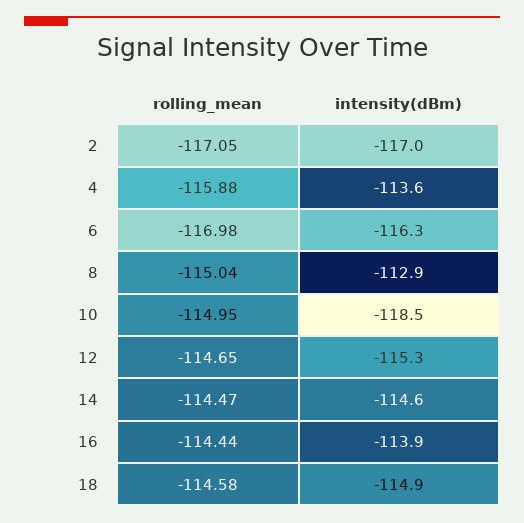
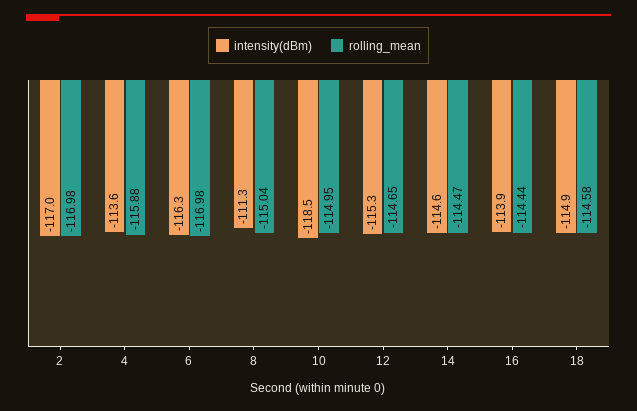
  {
    "rolling_mean": {
-     "2": -117.05,
+     "2": -116.98,
      "4": -115.88,
      "6": -116.98,
      "8": -115.04,
      "10": -114.95,
      "12": -114.65,
      "14": -114.47,
      "16": -114.44,
      "18": -114.58
    },
    "intensity(dBm)": {
      "2": -117,
      "4": -113.6,
      "6": -116.3,
-     "8": -112.9,
+     "8": -111.3,
      "10": -118.5,
      "12": -115.3,
      "14": -114.6,
      "16": -113.9,
      "18": -114.9
    }
  }

